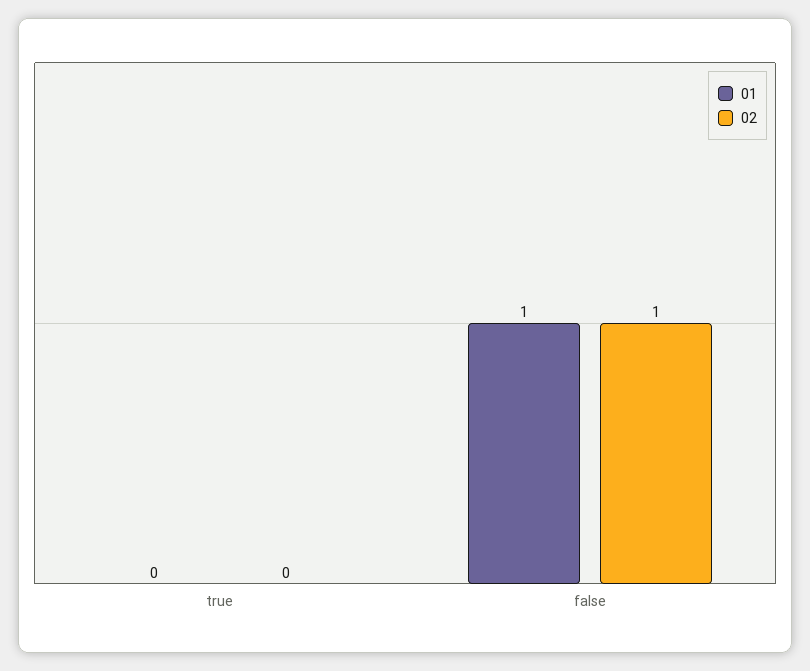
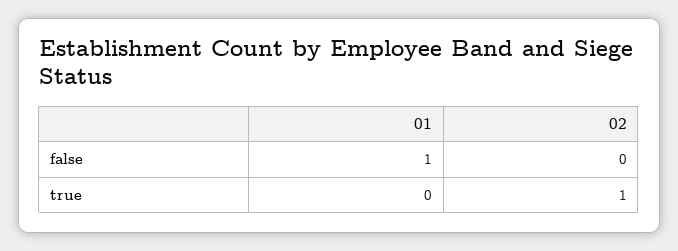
  {
    "01": {
      "true": 0,
      "false": 1
    },
    "02": {
-     "true": 0,
+     "true": 1,
-     "false": 1
+     "false": 0
    }
  }

